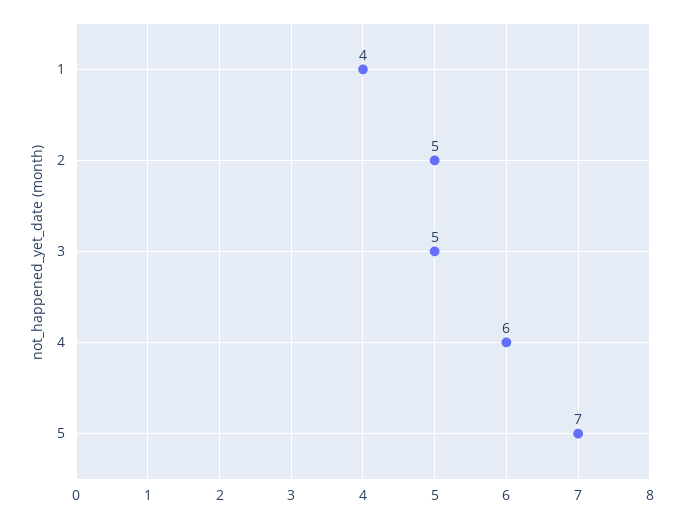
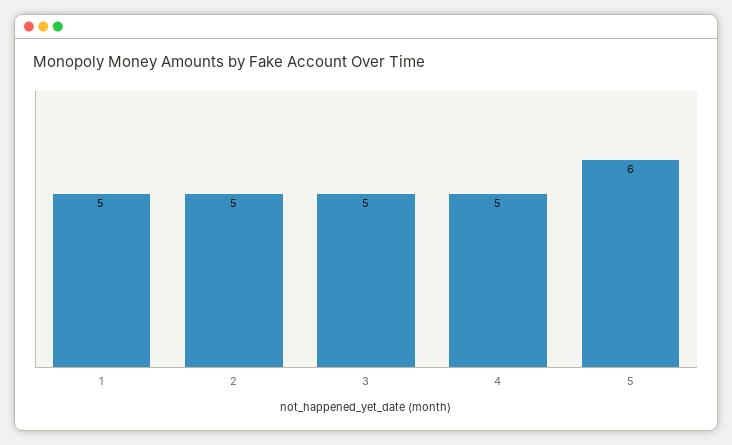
  {
-   "1": 4,
+   "1": 5,
    "2": 5,
    "3": 5,
-   "4": 6,
+   "4": 5,
-   "5": 7
+   "5": 6
  }

